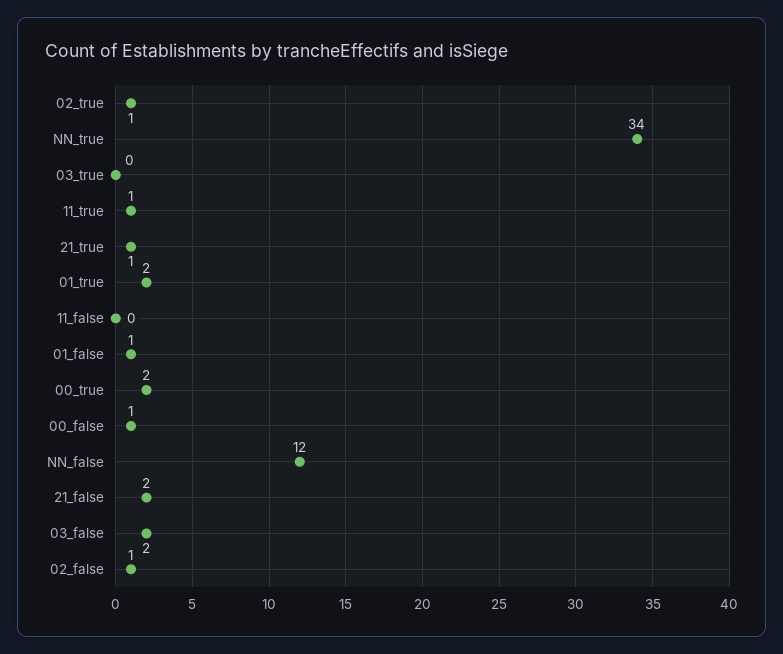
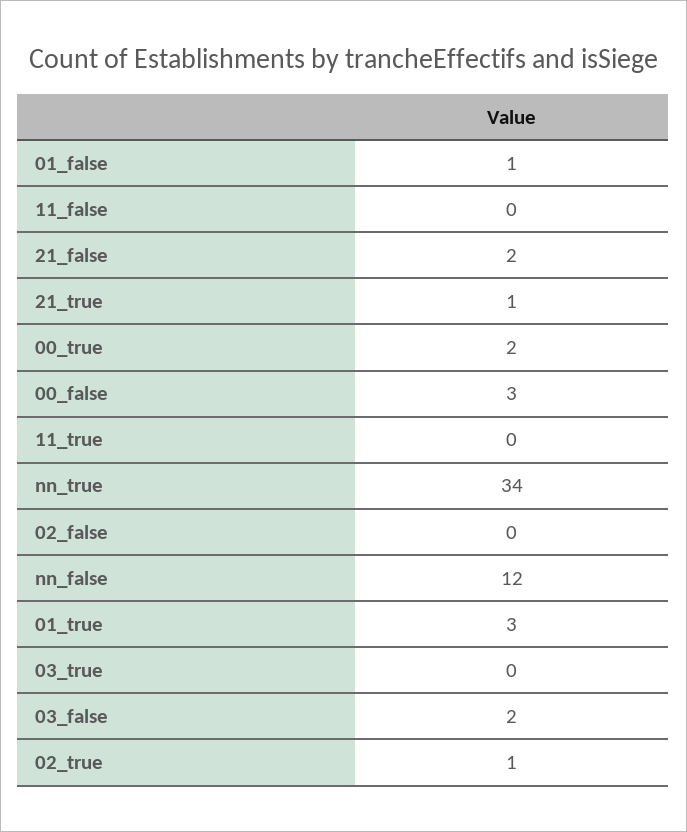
  {
    "02_true": 1,
    "NN_true": 34,
    "03_true": 0,
-   "11_true": 1,
+   "11_true": 0,
    "21_true": 1,
-   "01_true": 2,
+   "01_true": 3,
    "11_false": 0,
    "01_false": 1,
    "00_true": 2,
-   "00_false": 1,
+   "00_false": 3,
    "NN_false": 12,
    "21_false": 2,
    "03_false": 2,
-   "02_false": 1
+   "02_false": 0
  }

